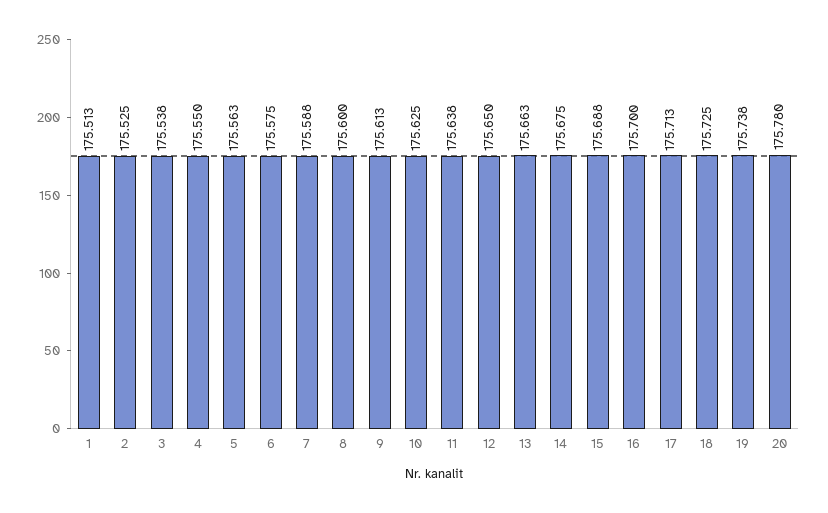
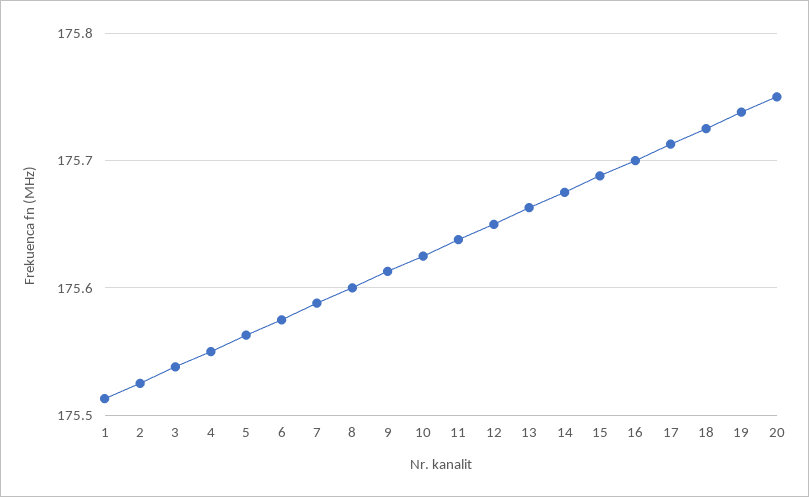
  {
    "1": 175.513,
    "2": 175.525,
    "3": 175.538,
    "4": 175.55,
    "5": 175.563,
    "6": 175.575,
    "7": 175.588,
    "8": 175.6,
    "9": 175.613,
    "10": 175.625,
    "11": 175.638,
    "12": 175.65,
    "13": 175.663,
    "14": 175.675,
    "15": 175.688,
    "16": 175.7,
    "17": 175.713,
    "18": 175.725,
    "19": 175.738,
-   "20": 175.78
+   "20": 175.75
  }

